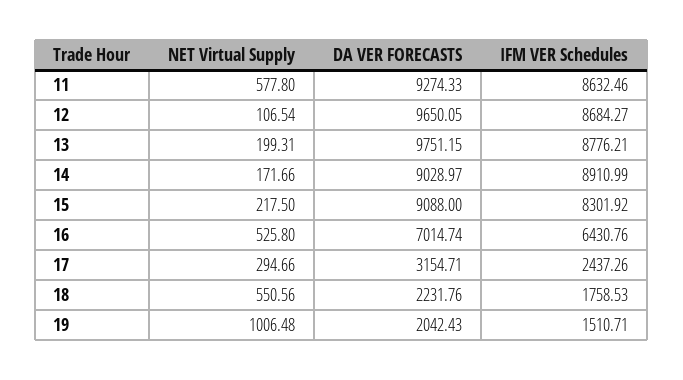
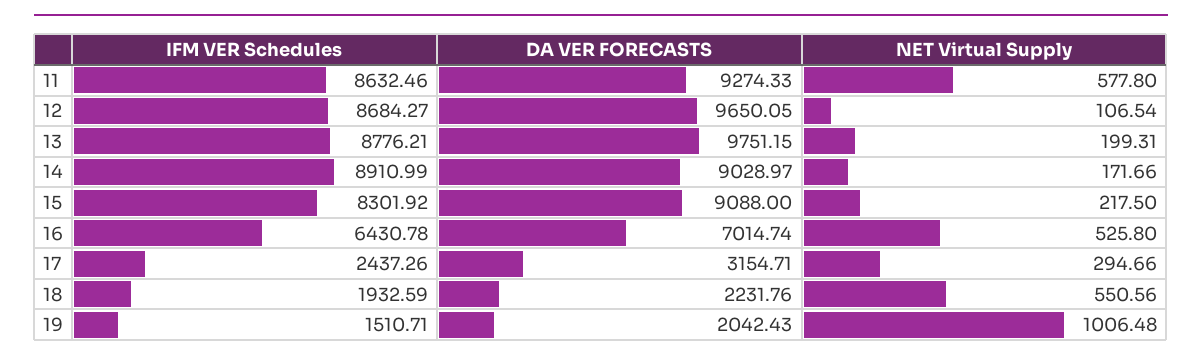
  {
    "NET Virtual Supply": {
      "11": 577.8,
      "12": 106.54,
      "13": 199.31,
      "14": 171.66,
      "15": 217.5,
      "16": 525.8,
      "17": 294.66,
      "18": 550.56,
      "19": 1006.48
    },
    "DA VER FORECASTS": {
      "11": 9274.33,
      "12": 9650.05,
      "13": 9751.15,
      "14": 9028.97,
      "15": 9088,
      "16": 7014.74,
      "17": 3154.71,
      "18": 2231.76,
      "19": 2042.43
    },
    "IFM VER Schedules": {
      "11": 8632.46,
      "12": 8684.27,
      "13": 8776.21,
      "14": 8910.99,
      "15": 8301.92,
-     "16": 6430.76,
+     "16": 6430.78,
      "17": 2437.26,
-     "18": 1758.53,
+     "18": 1932.59,
      "19": 1510.71
    }
  }

